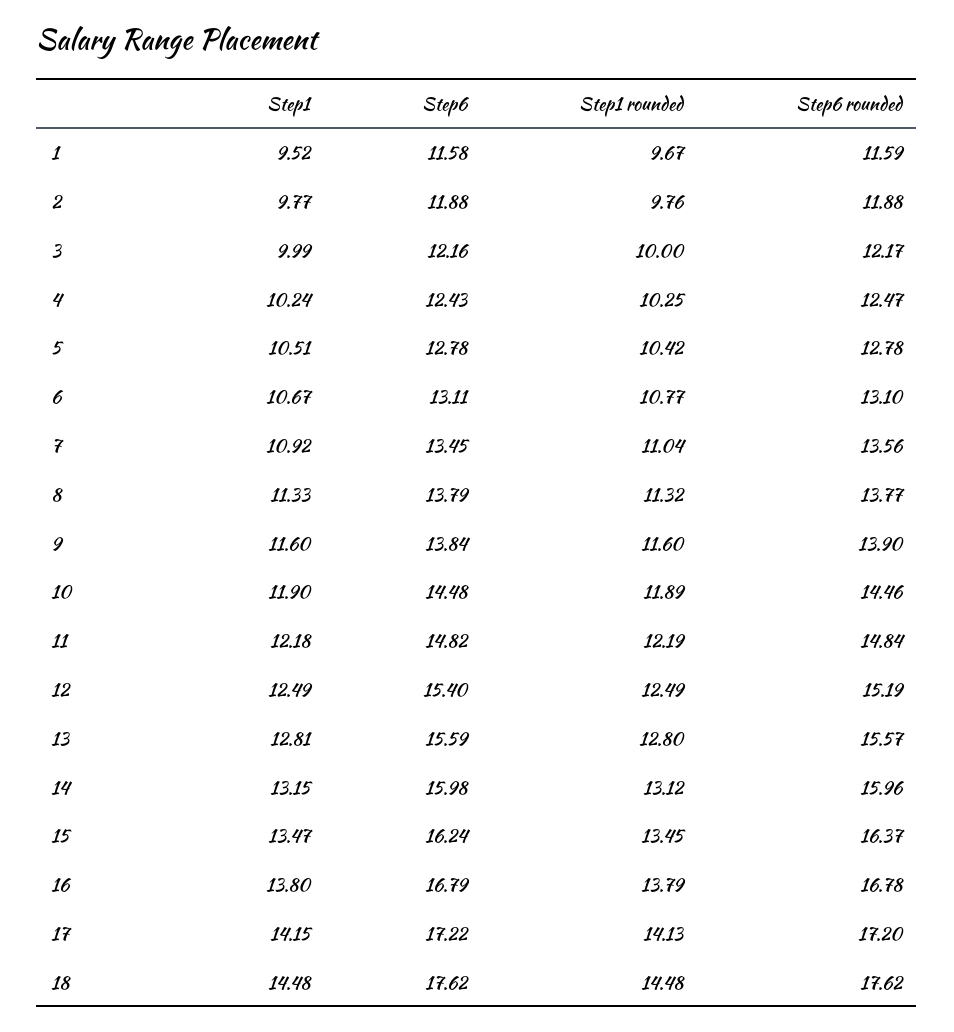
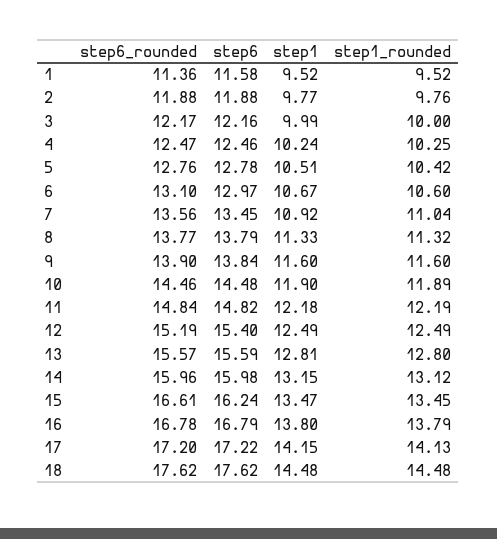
  {
    "Step1": {
      "1": 9.52,
      "2": 9.77,
      "3": 9.99,
      "4": 10.24,
      "5": 10.51,
      "6": 10.67,
      "7": 10.92,
      "8": 11.33,
      "9": 11.6,
      "10": 11.9,
      "11": 12.18,
      "12": 12.49,
      "13": 12.81,
      "14": 13.15,
      "15": 13.47,
      "16": 13.8,
      "17": 14.15,
      "18": 14.48
    },
    "Step6": {
      "1": 11.58,
      "2": 11.88,
      "3": 12.16,
-     "4": 12.43,
+     "4": 12.46,
      "5": 12.78,
-     "6": 13.11,
+     "6": 12.97,
      "7": 13.45,
      "8": 13.79,
      "9": 13.84,
      "10": 14.48,
      "11": 14.82,
      "12": 15.4,
      "13": 15.59,
      "14": 15.98,
      "15": 16.24,
      "16": 16.79,
      "17": 17.22,
      "18": 17.62
    },
    "Step1 rounded": {
-     "1": 9.67,
+     "1": 9.52,
      "2": 9.76,
      "3": 10,
      "4": 10.25,
      "5": 10.42,
-     "6": 10.77,
+     "6": 10.6,
      "7": 11.04,
      "8": 11.32,
      "9": 11.6,
      "10": 11.89,
      "11": 12.19,
      "12": 12.49,
      "13": 12.8,
      "14": 13.12,
      "15": 13.45,
      "16": 13.79,
      "17": 14.13,
      "18": 14.48
    },
    "Step6 rounded": {
-     "1": 11.59,
+     "1": 11.36,
      "2": 11.88,
      "3": 12.17,
      "4": 12.47,
-     "5": 12.78,
+     "5": 12.76,
      "6": 13.1,
      "7": 13.56,
      "8": 13.77,
      "9": 13.9,
      "10": 14.46,
      "11": 14.84,
      "12": 15.19,
      "13": 15.57,
      "14": 15.96,
-     "15": 16.37,
+     "15": 16.61,
      "16": 16.78,
      "17": 17.2,
      "18": 17.62
    }
  }

